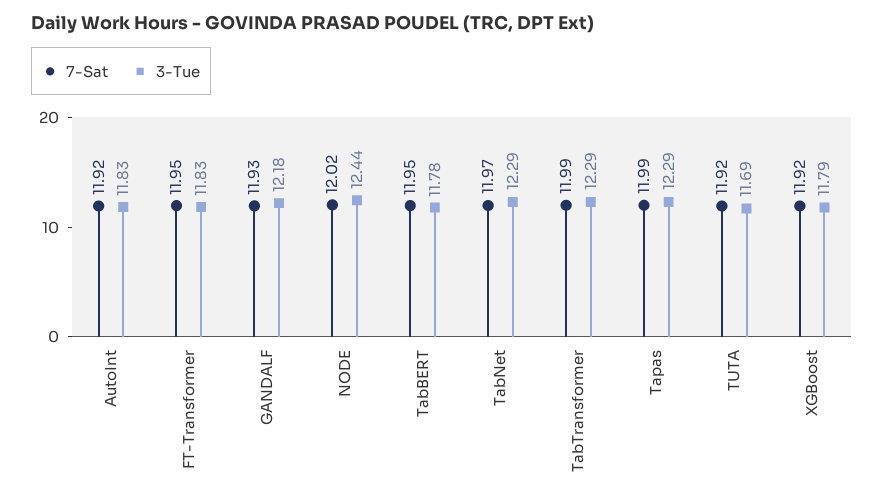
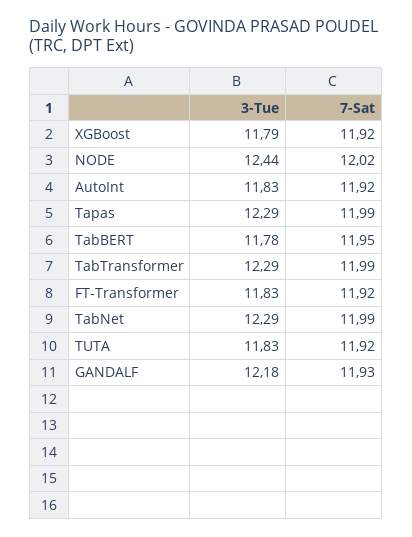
  {
    "7-Sat": {
      "AutoInt": 11.92,
-     "FT-Transformer": 11.95,
+     "FT-Transformer": 11.92,
      "GANDALF": 11.93,
      "NODE": 12.02,
      "TabBERT": 11.95,
-     "TabNet": 11.97,
+     "TabNet": 11.99,
      "TabTransformer": 11.99,
      "Tapas": 11.99,
      "TUTA": 11.92,
      "XGBoost": 11.92
    },
    "3-Tue": {
      "AutoInt": 11.83,
      "FT-Transformer": 11.83,
      "GANDALF": 12.18,
      "NODE": 12.44,
      "TabBERT": 11.78,
      "TabNet": 12.29,
      "TabTransformer": 12.29,
      "Tapas": 12.29,
-     "TUTA": 11.69,
+     "TUTA": 11.83,
      "XGBoost": 11.79
    }
  }

